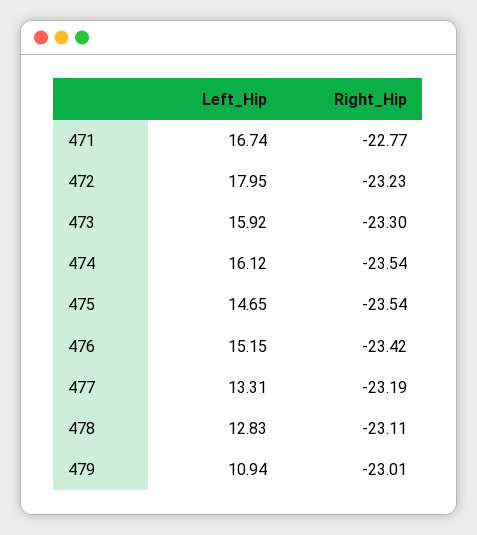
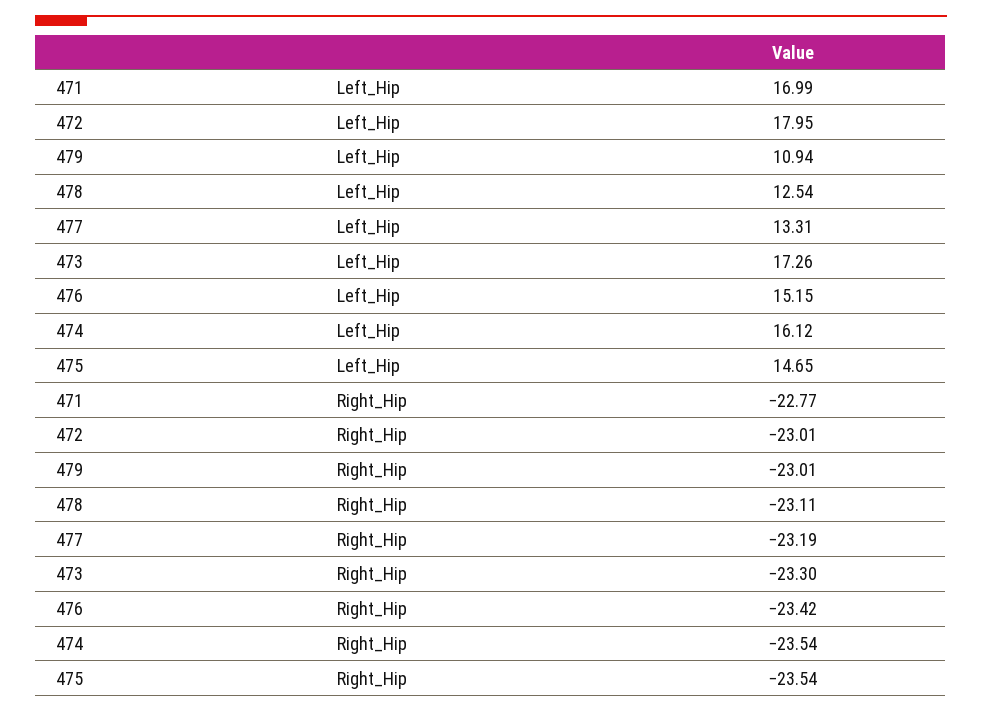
  {
    "Left_Hip": {
-     "471": 16.74,
+     "471": 16.99,
      "472": 17.95,
-     "473": 15.92,
+     "473": 17.26,
      "474": 16.12,
      "475": 14.65,
      "476": 15.15,
      "477": 13.31,
-     "478": 12.83,
+     "478": 12.54,
      "479": 10.94
    },
    "Right_Hip": {
      "471": -22.77,
-     "472": -23.23,
+     "472": -23.01,
      "473": -23.3,
      "474": -23.54,
      "475": -23.54,
      "476": -23.42,
      "477": -23.19,
      "478": -23.11,
      "479": -23.01
    }
  }

